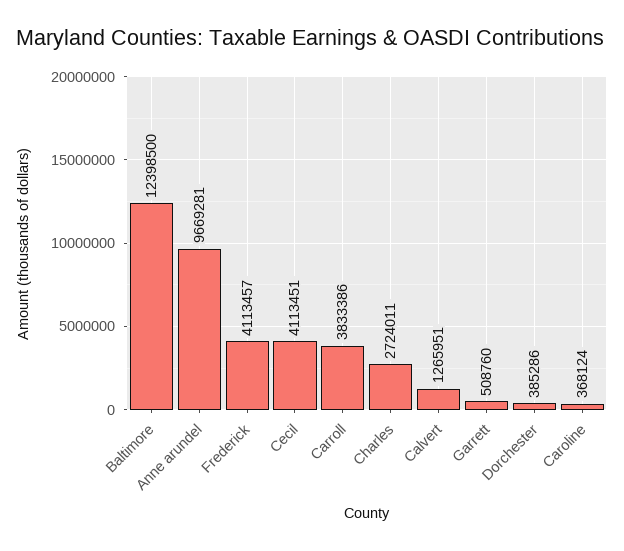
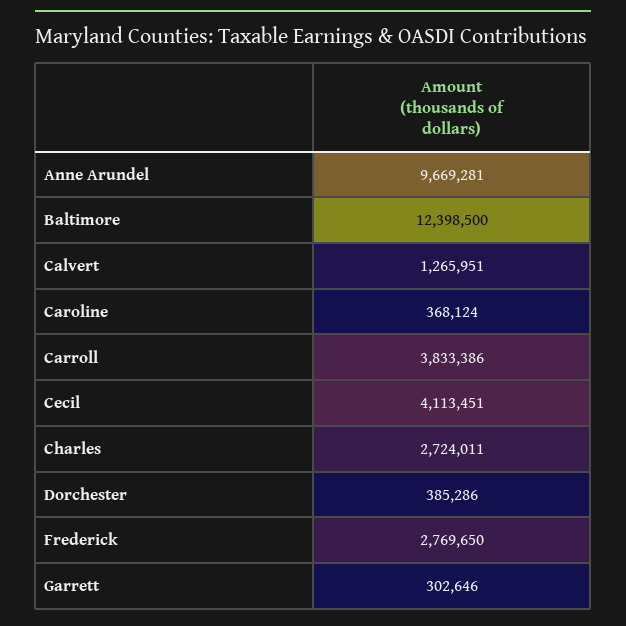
  {
    "Baltimore": 12398500,
    "Anne arundel": 9669281,
-   "Frederick": 4113457,
+   "Frederick": 2769650,
    "Cecil": 4113451,
    "Carroll": 3833386,
    "Charles": 2724011,
    "Calvert": 1265951,
-   "Garrett": 508760,
+   "Garrett": 302646,
    "Dorchester": 385286,
    "Caroline": 368124
  }

